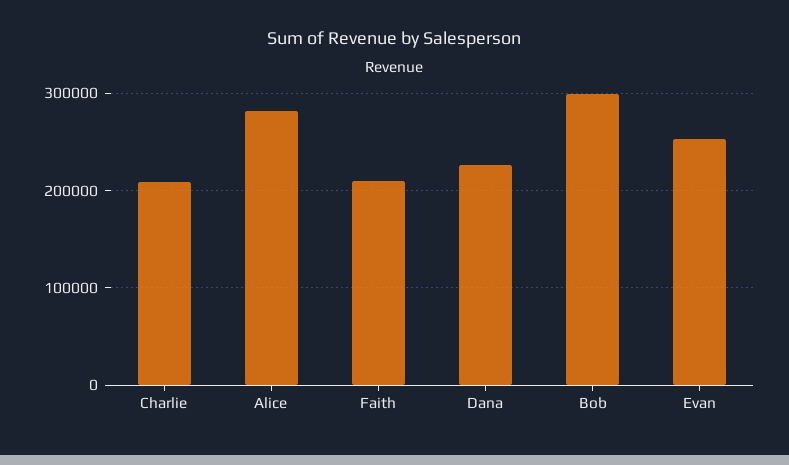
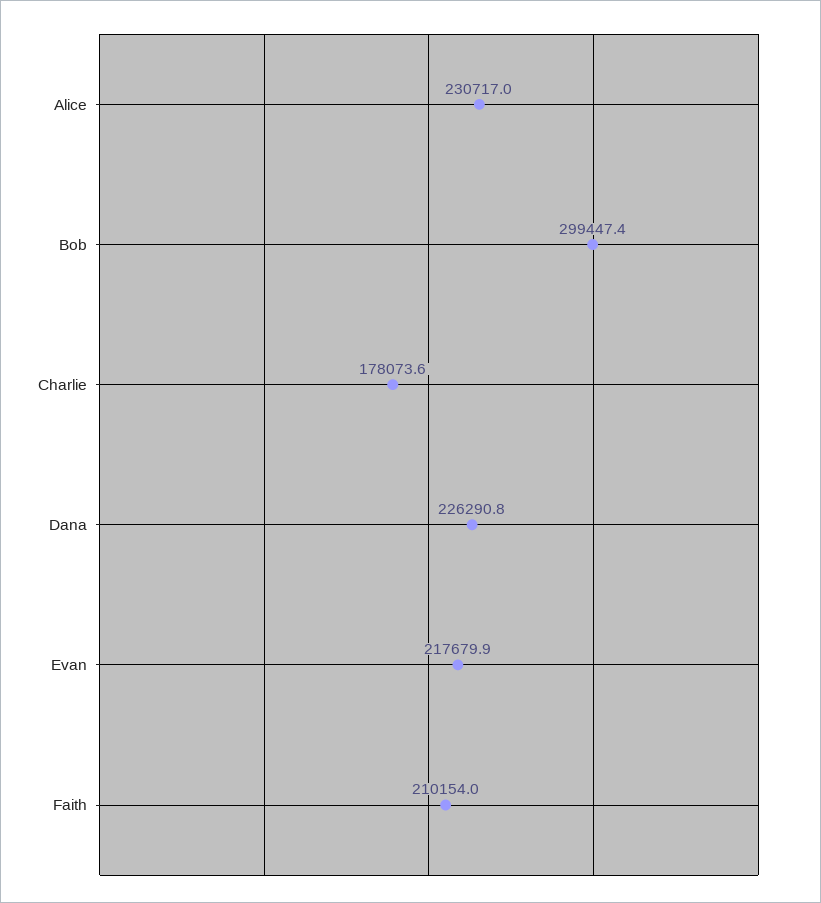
  {
-   "Charlie": 210000,
+   "Charlie": 178073.6,
-   "Alice": 280000,
+   "Alice": 230717,
    "Faith": 210154,
    "Dana": 226290.8,
    "Bob": 299447.4,
-   "Evan": 250000
+   "Evan": 217679.9
  }

